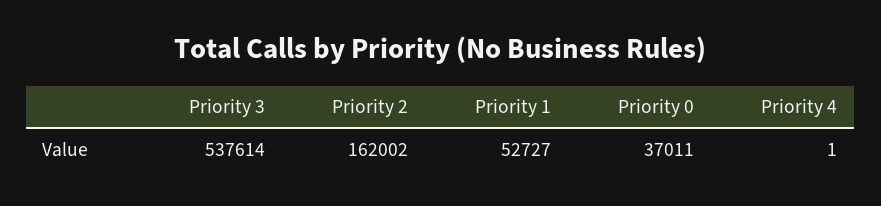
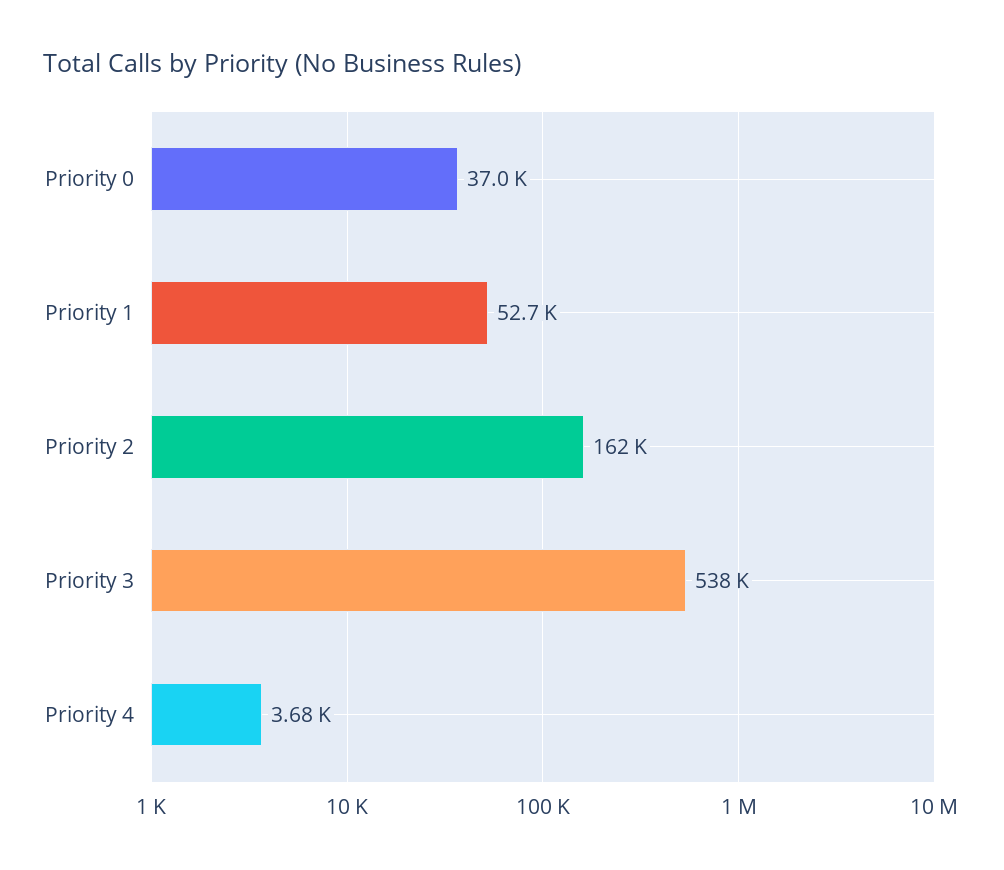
  {
    "Priority 3": 537614,
    "Priority 2": 162002,
    "Priority 1": 52727,
    "Priority 0": 37011,
-   "Priority 4": 1
+   "Priority 4": 3680
  }

